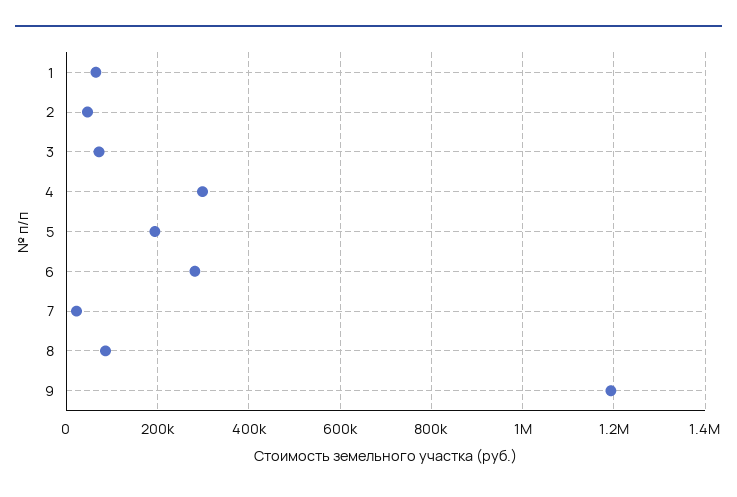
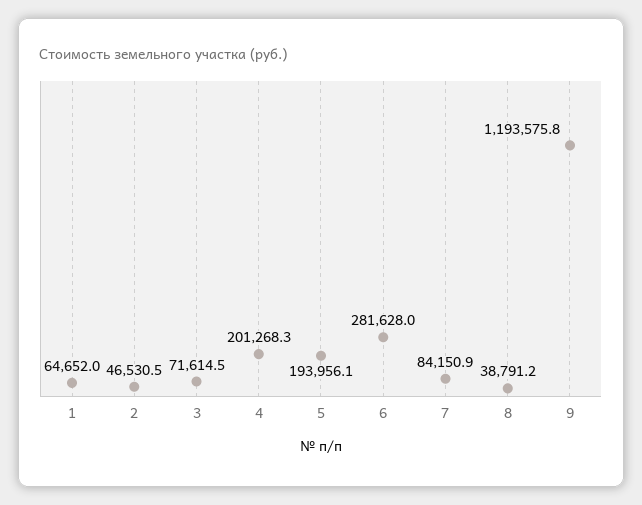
  {
    "1": 64652,
    "2": 46530.5,
    "3": 71614.5,
-   "4": 300000,
+   "4": 201268.3,
    "5": 193956.1,
    "6": 281628,
-   "7": 20000,
+   "7": 84150.9,
-   "8": 80000,
+   "8": 38791.2,
    "9": 1193575.8
  }

